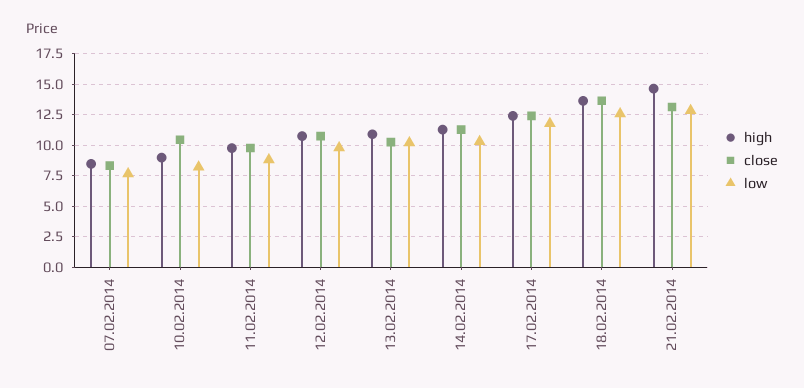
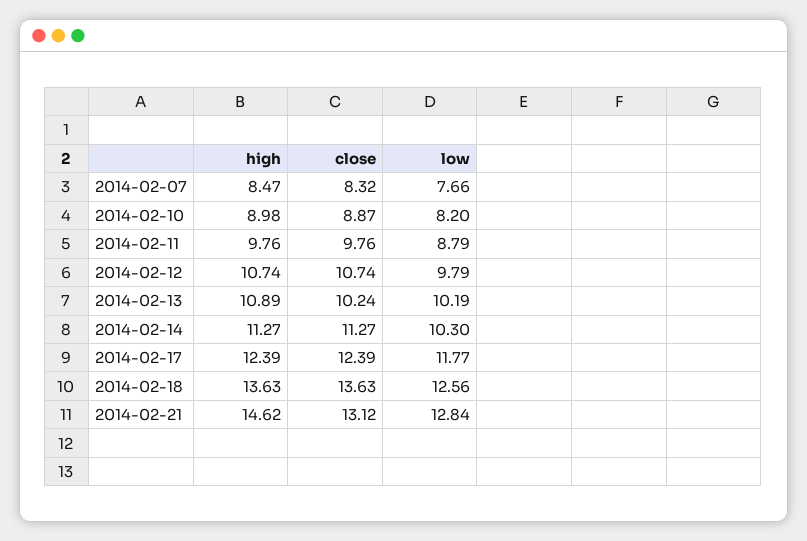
  {
    "high": {
      "07.02.2014": 8.47,
      "10.02.2014": 8.98,
      "11.02.2014": 9.76,
      "12.02.2014": 10.74,
      "13.02.2014": 10.89,
      "14.02.2014": 11.27,
      "17.02.2014": 12.39,
      "18.02.2014": 13.63,
      "21.02.2014": 14.62
    },
    "close": {
      "07.02.2014": 8.32,
-     "10.02.2014": 10.5,
+     "10.02.2014": 8.87,
      "11.02.2014": 9.76,
      "12.02.2014": 10.74,
      "13.02.2014": 10.24,
      "14.02.2014": 11.27,
      "17.02.2014": 12.39,
      "18.02.2014": 13.63,
      "21.02.2014": 13.12
    },
    "low": {
      "07.02.2014": 7.66,
      "10.02.2014": 8.2,
      "11.02.2014": 8.79,
      "12.02.2014": 9.79,
      "13.02.2014": 10.19,
      "14.02.2014": 10.3,
      "17.02.2014": 11.77,
      "18.02.2014": 12.56,
      "21.02.2014": 12.84
    }
  }

